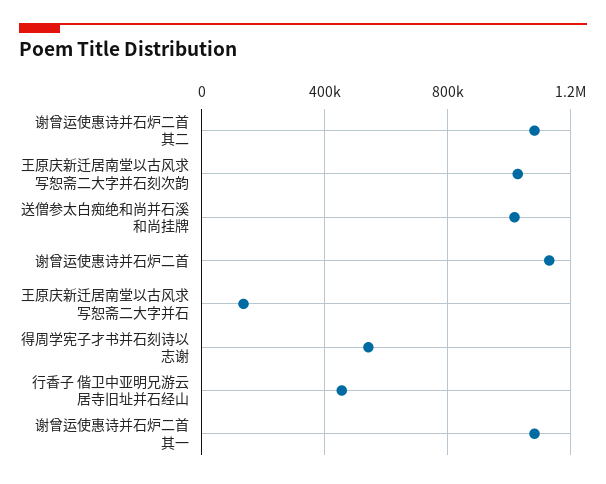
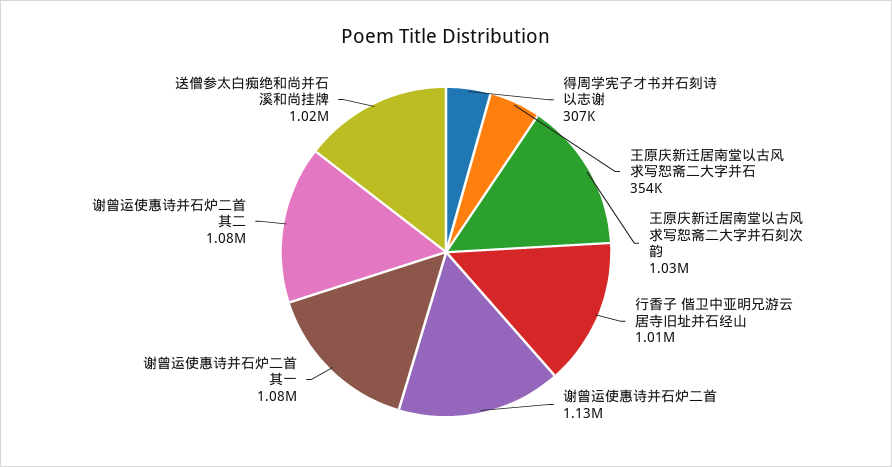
  {
    "谢曾运使惠诗并石炉二首 其二": 1080000,
    "王原庆新迁居南堂以古风求写恕斋二大字并石刻次韵": 1030000,
    "送僧参太白痴绝和尚并石溪和尚挂牌": 1020000,
    "谢曾运使惠诗并石炉二首": 1130000,
-   "王原庆新迁居南堂以古风求写恕斋二大字并石": 150000,
+   "王原庆新迁居南堂以古风求写恕斋二大字并石": 354000,
-   "得周学宪子才书并石刻诗以志谢": 550000,
+   "得周学宪子才书并石刻诗以志谢": 307000,
-   "行香子 偕卫中亚明兄游云居寺旧址并石经山": 450000,
+   "行香子 偕卫中亚明兄游云居寺旧址并石经山": 1010000,
    "谢曾运使惠诗并石炉二首 其一": 1080000
  }

